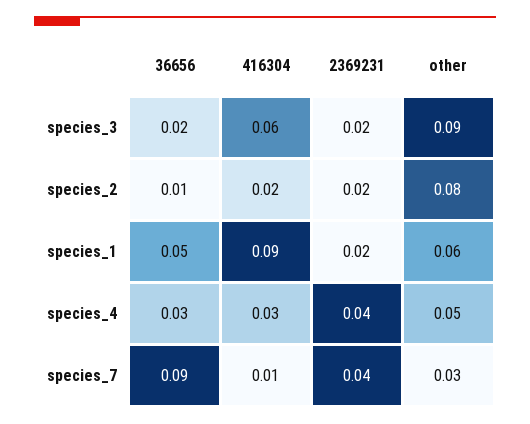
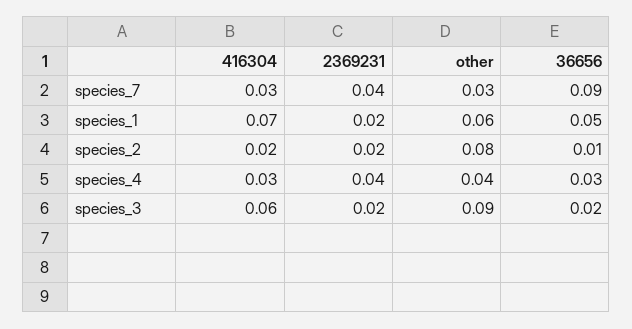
  {
    "36656": {
      "species_3": 0.02,
      "species_2": 0.01,
      "species_1": 0.05,
      "species_4": 0.03,
      "species_7": 0.09
    },
    "416304": {
      "species_3": 0.06,
      "species_2": 0.02,
-     "species_1": 0.09,
+     "species_1": 0.07,
      "species_4": 0.03,
-     "species_7": 0.01
+     "species_7": 0.03
    },
    "2369231": {
      "species_3": 0.02,
      "species_2": 0.02,
      "species_1": 0.02,
      "species_4": 0.04,
      "species_7": 0.04
    },
    "other": {
      "species_3": 0.09,
      "species_2": 0.08,
      "species_1": 0.06,
-     "species_4": 0.05,
+     "species_4": 0.04,
      "species_7": 0.03
    }
  }

